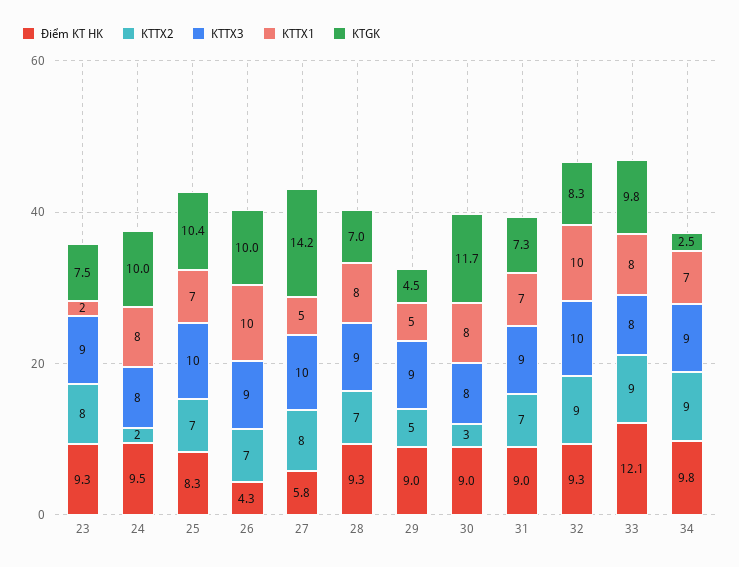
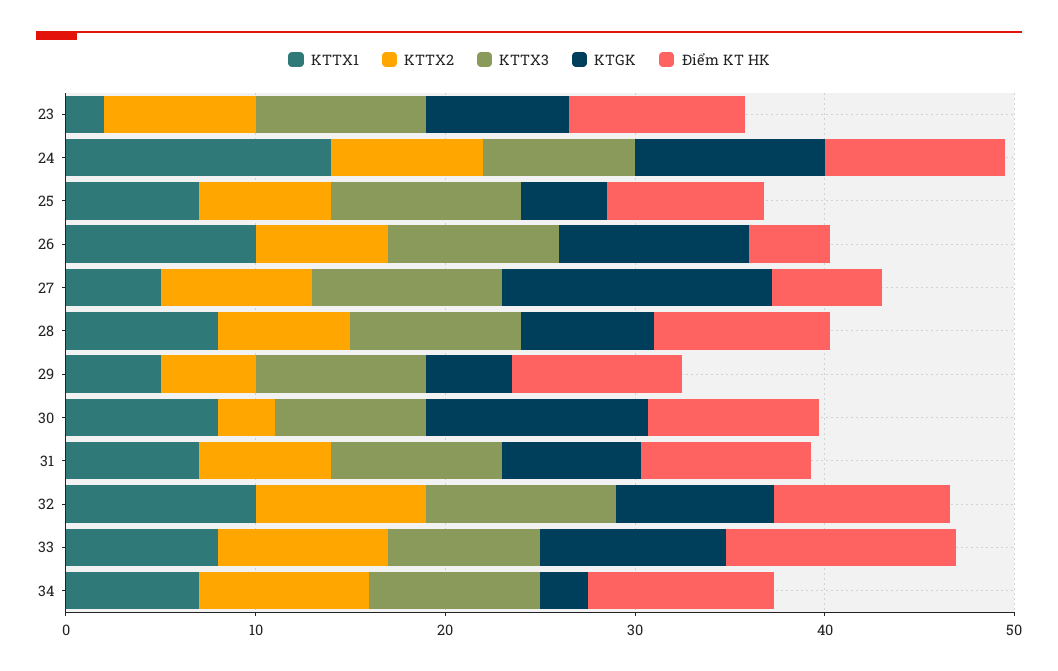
  {
    "Điểm KT HK": {
      "23": 9.3,
      "24": 9.5,
      "25": 8.3,
      "26": 4.3,
      "27": 5.8,
      "28": 9.3,
      "29": 9,
      "30": 9,
      "31": 9,
      "32": 9.3,
      "33": 12.1,
      "34": 9.8
    },
    "KTTX2": {
      "23": 8,
-     "24": 2,
+     "24": 8,
      "25": 7,
      "26": 7,
      "27": 8,
      "28": 7,
      "29": 5,
      "30": 3,
      "31": 7,
      "32": 9,
      "33": 9,
      "34": 9
    },
    "KTTX3": {
      "23": 9,
      "24": 8,
      "25": 10,
      "26": 9,
      "27": 10,
      "28": 9,
      "29": 9,
      "30": 8,
      "31": 9,
      "32": 10,
      "33": 8,
      "34": 9
    },
    "KTTX1": {
      "23": 2,
-     "24": 8,
+     "24": 14,
      "25": 7,
      "26": 10,
      "27": 5,
      "28": 8,
      "29": 5,
      "30": 8,
      "31": 7,
      "32": 10,
      "33": 8,
      "34": 7
    },
    "KTGK": {
      "23": 7.5,
      "24": 10,
-     "25": 10.4,
+     "25": 4,
      "26": 10,
      "27": 14.2,
      "28": 7,
      "29": 4.5,
      "30": 11.7,
      "31": 7.3,
      "32": 8.3,
      "33": 9.8,
      "34": 2.5
    }
  }

